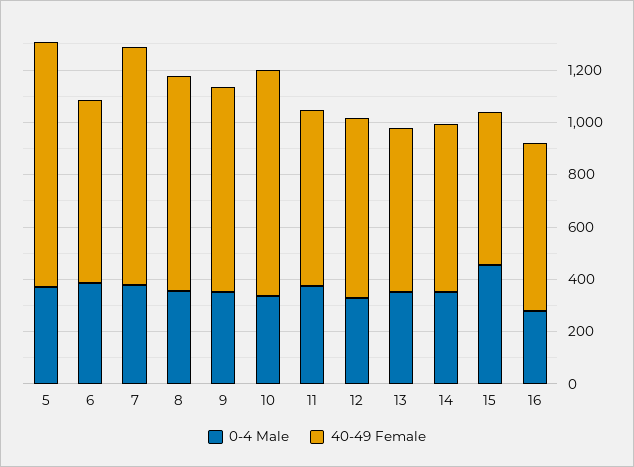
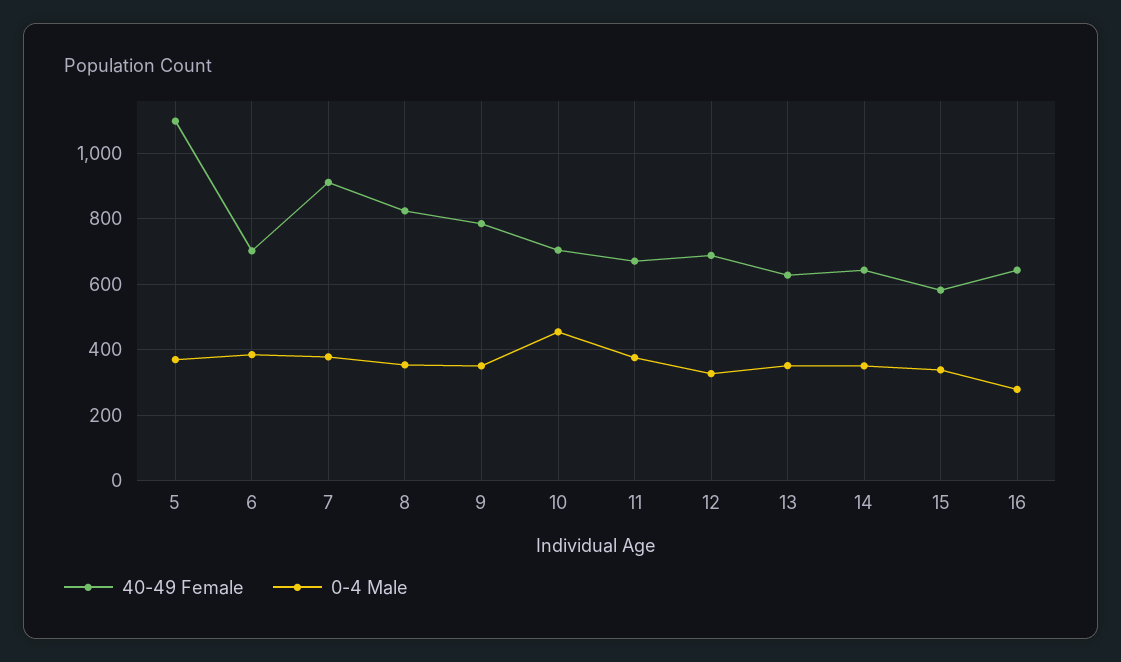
  {
    "0-4 Male": {
      "5": 380,
      "6": 380,
      "7": 380,
      "8": 360,
      "9": 360,
-     "10": 350,
+     "10": 460,
      "11": 380,
      "12": 320,
      "13": 360,
      "14": 360,
-     "15": 450,
+     "15": 340,
      "16": 280
    },
    "40-49 Female": {
-     "5": 950,
+     "5": 1100,
      "6": 700,
      "7": 920,
      "8": 820,
      "9": 780,
-     "10": 850,
+     "10": 700,
      "11": 680,
      "12": 680,
      "13": 620,
      "14": 640,
      "15": 580,
      "16": 640
    }
  }

